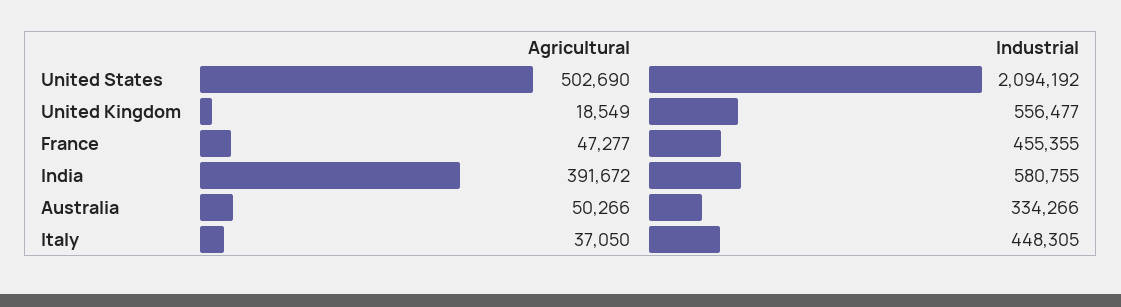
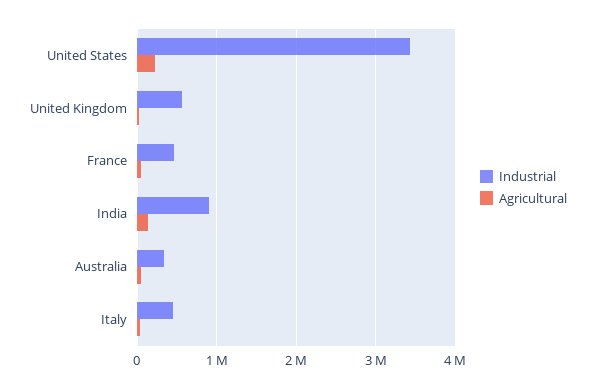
  {
    "Agricultural": {
-     "United States": 502690,
+     "United States": 200000,
      "United Kingdom": 18549,
      "France": 47277,
-     "India": 391672,
+     "India": 100000,
      "Australia": 50266,
      "Italy": 37050
    },
    "Industrial": {
-     "United States": 2094192,
+     "United States": 3400000,
      "United Kingdom": 556477,
      "France": 455355,
-     "India": 580755,
+     "India": 900000,
      "Australia": 334266,
      "Italy": 448305
    }
  }

